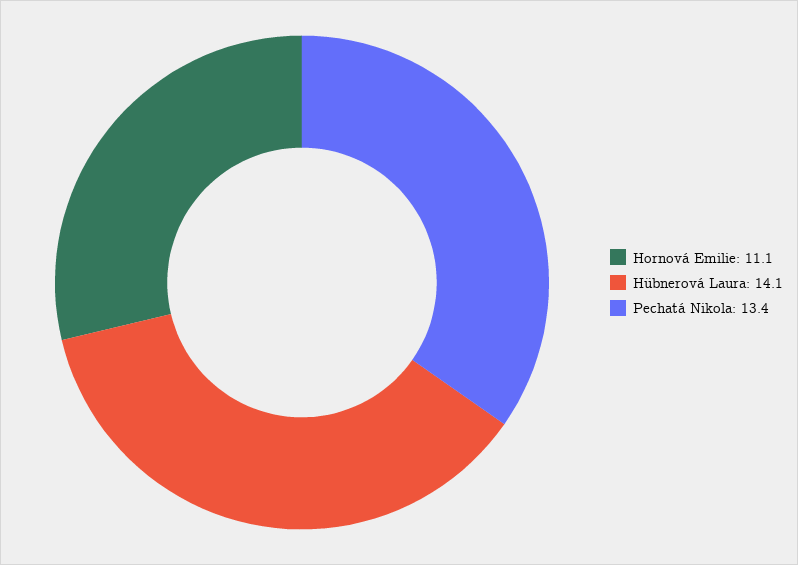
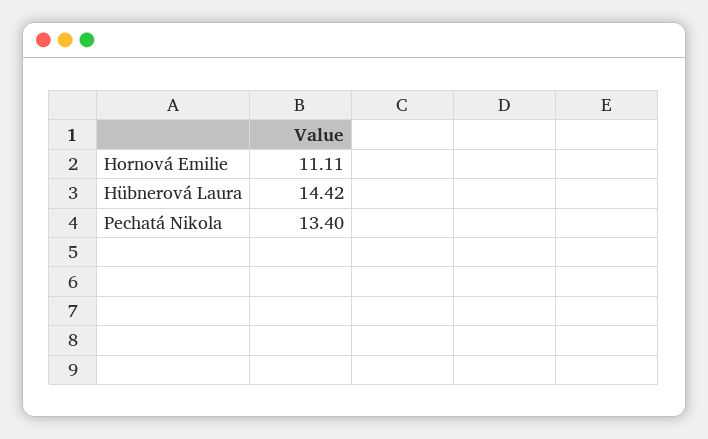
  {
    "Hornová Emilie": 11.11,
-   "Hübnerová Laura": 14.1,
+   "Hübnerová Laura": 14.42,
    "Pechatá Nikola": 13.4
  }

